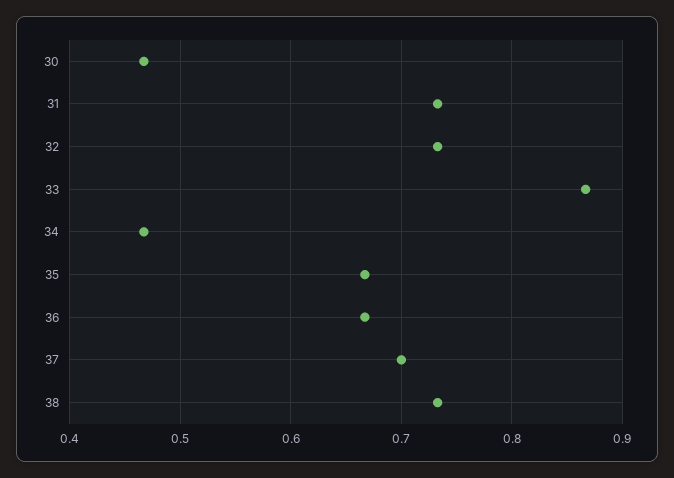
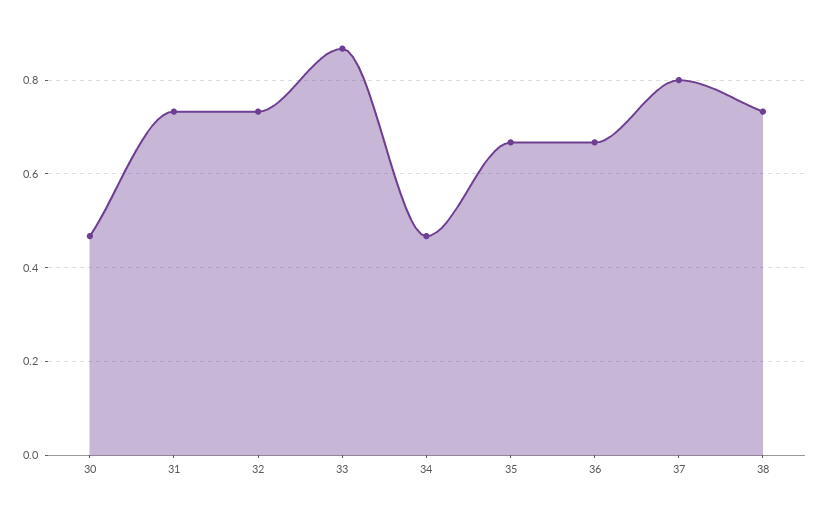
  {
    "30": 0.47,
    "31": 0.73,
    "32": 0.73,
    "33": 0.87,
    "34": 0.47,
    "35": 0.67,
    "36": 0.67,
-   "37": 0.7,
+   "37": 0.8,
    "38": 0.73
  }

